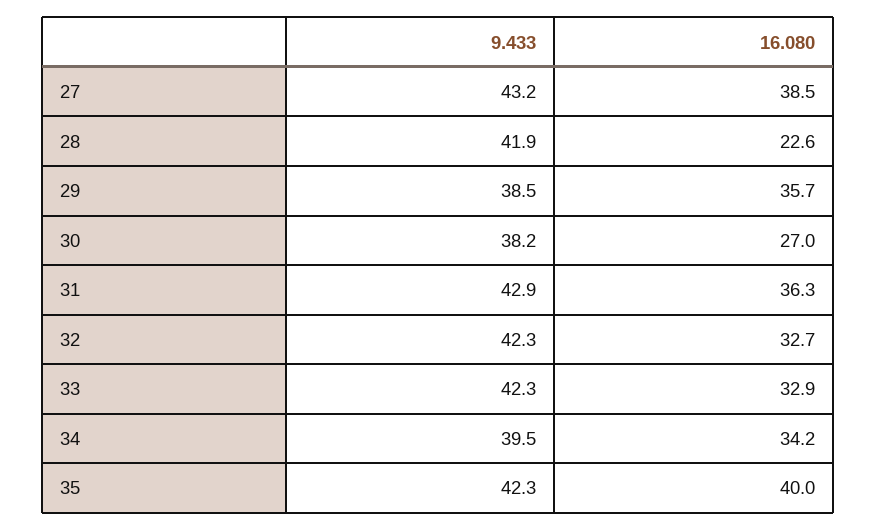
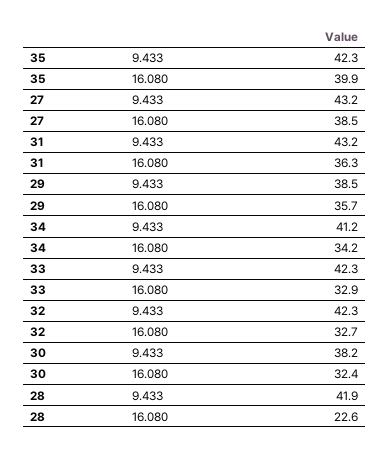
  {
    "9.433": {
      "27": 43.2,
      "28": 41.9,
      "29": 38.5,
      "30": 38.2,
-     "31": 42.9,
+     "31": 43.2,
      "32": 42.3,
      "33": 42.3,
-     "34": 39.5,
+     "34": 41.2,
      "35": 42.3
    },
    "16.080": {
      "27": 38.5,
      "28": 22.6,
      "29": 35.7,
-     "30": 27,
+     "30": 32.4,
      "31": 36.3,
      "32": 32.7,
      "33": 32.9,
      "34": 34.2,
-     "35": 40
+     "35": 39.9
    }
  }

